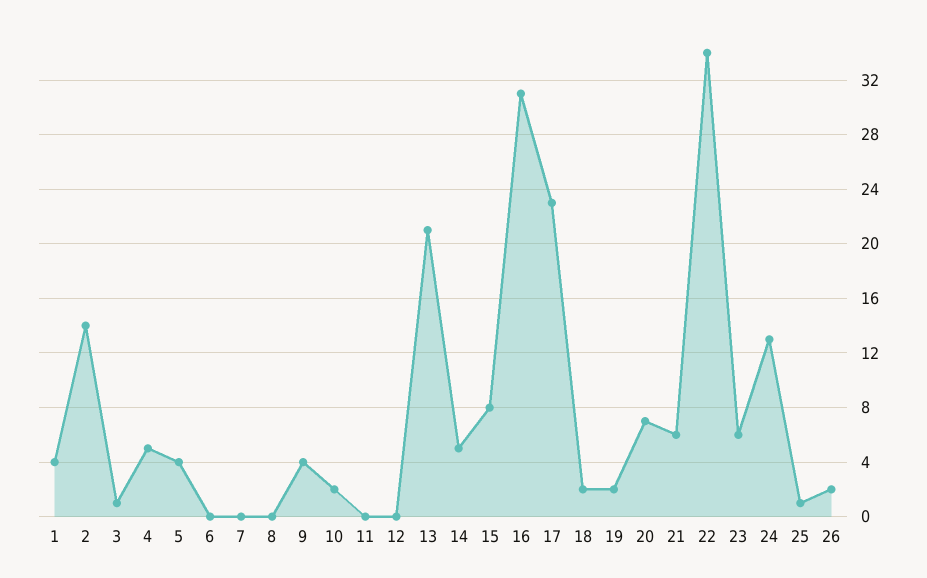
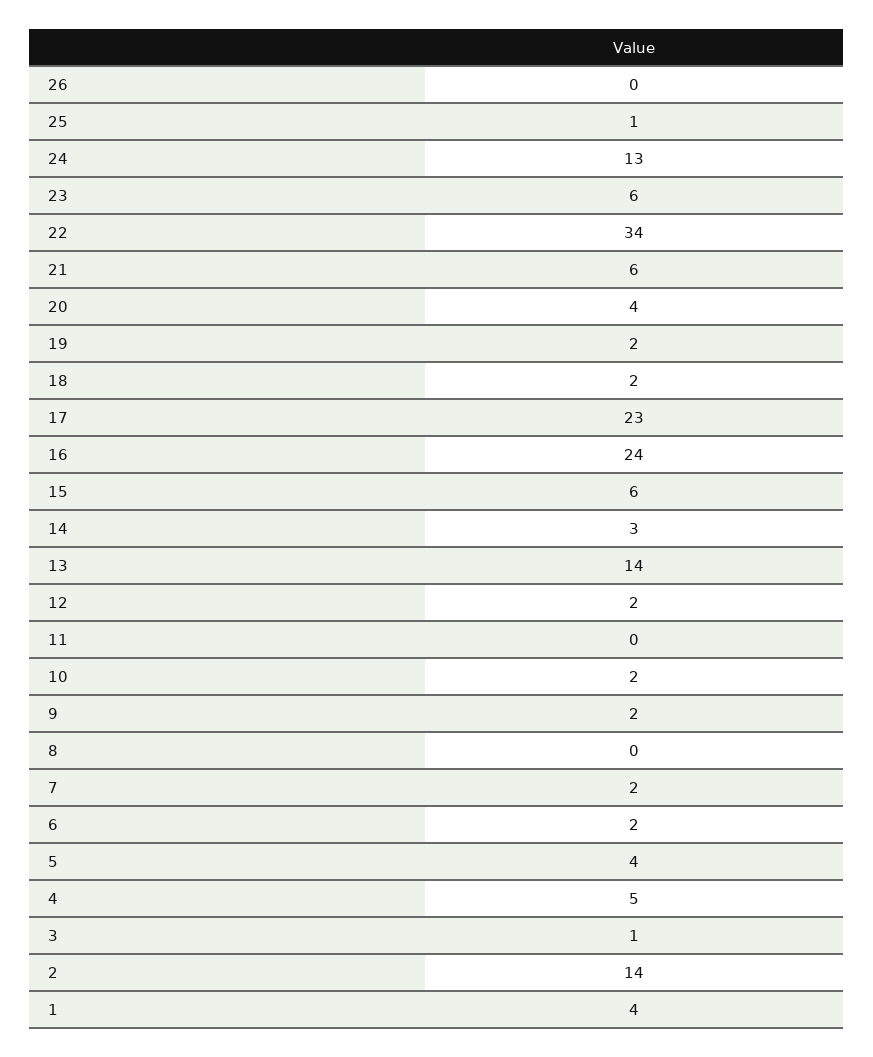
  {
    "1": 4,
    "2": 14,
    "3": 1,
    "4": 5,
    "5": 4,
-   "6": 0,
+   "6": 2,
-   "7": 0,
+   "7": 2,
    "8": 0,
-   "9": 4,
+   "9": 2,
    "10": 2,
    "11": 0,
-   "12": 0,
+   "12": 2,
-   "13": 21,
+   "13": 14,
-   "14": 5,
+   "14": 3,
-   "15": 8,
+   "15": 6,
-   "16": 31,
+   "16": 24,
    "17": 23,
    "18": 2,
    "19": 2,
-   "20": 7,
+   "20": 4,
    "21": 6,
    "22": 34,
    "23": 6,
    "24": 13,
    "25": 1,
-   "26": 2
+   "26": 0
  }

